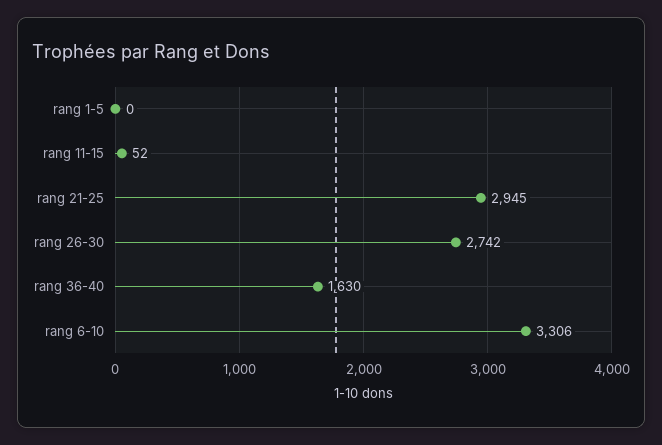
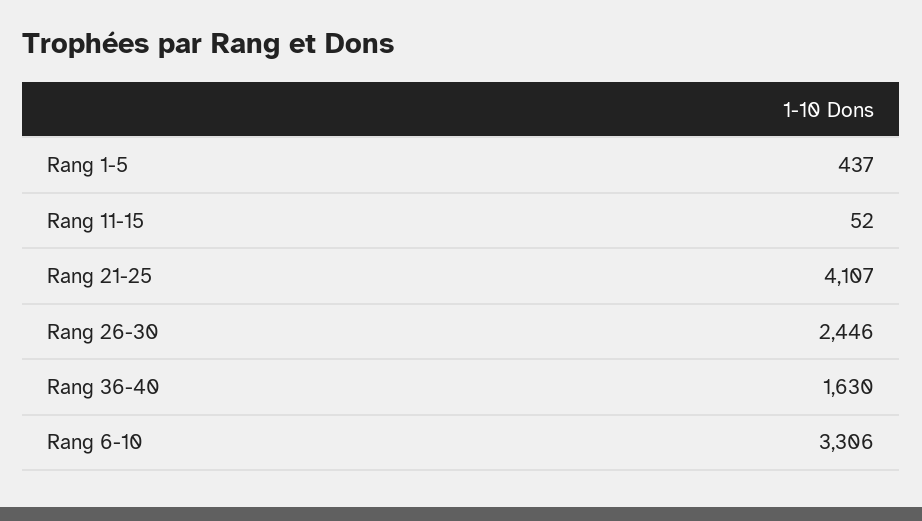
  {
-   "rang 1-5": 0,
+   "rang 1-5": 437,
    "rang 11-15": 52,
-   "rang 21-25": 2945,
+   "rang 21-25": 4107,
-   "rang 26-30": 2742,
+   "rang 26-30": 2446,
    "rang 36-40": 1630,
    "rang 6-10": 3306
  }

